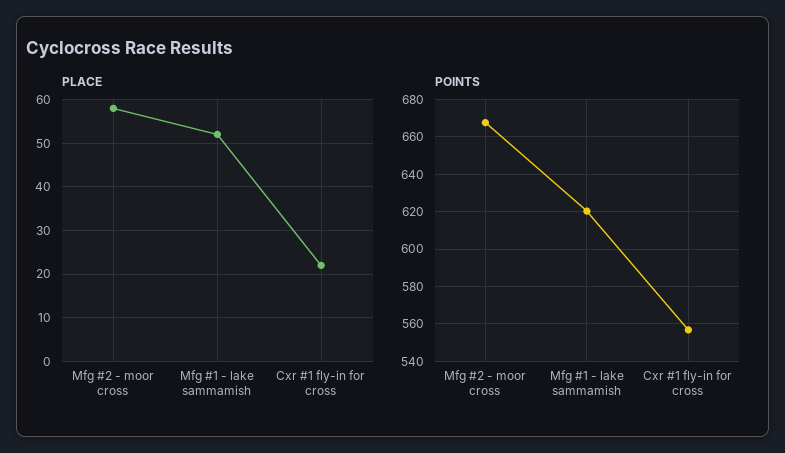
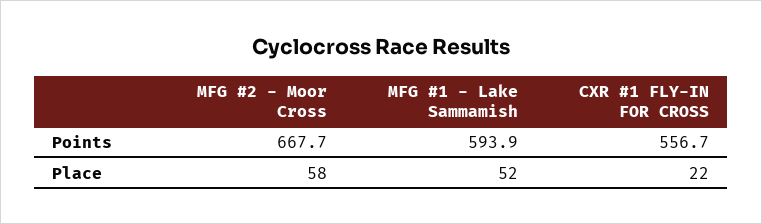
  {
    "PLACE": {
      "Mfg #2 - moor cross": 58,
      "Mfg #1 - lake sammamish": 52,
      "Cxr #1 fly-in for cross": 22
    },
    "POINTS": {
      "Mfg #2 - moor cross": 667.7,
-     "Mfg #1 - lake sammamish": 620,
+     "Mfg #1 - lake sammamish": 593.9,
      "Cxr #1 fly-in for cross": 556.7
    }
  }

